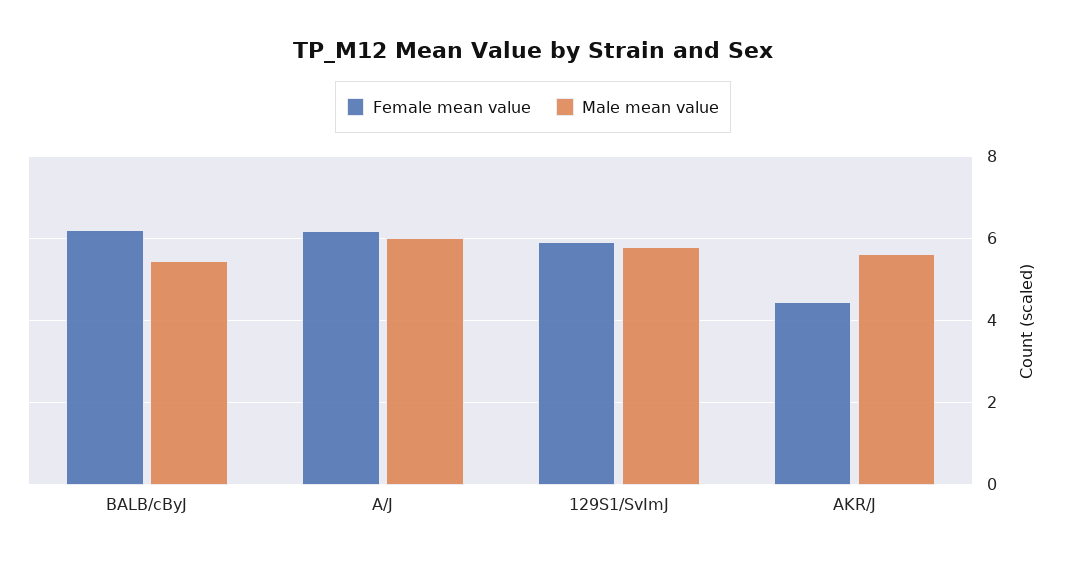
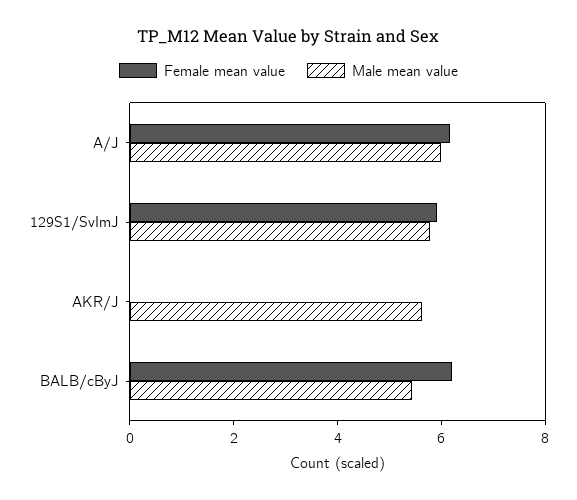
  {
    "Female mean value": {
      "BALB/cByJ": 6.2,
      "A/J": 6.2,
      "129S1/SvImJ": 6,
-     "AKR/J": 4.4
+     "AKR/J": 0
    },
    "Male mean value": {
      "BALB/cByJ": 5.4,
      "A/J": 6,
      "129S1/SvImJ": 5.8,
      "AKR/J": 5.6
    }
  }

